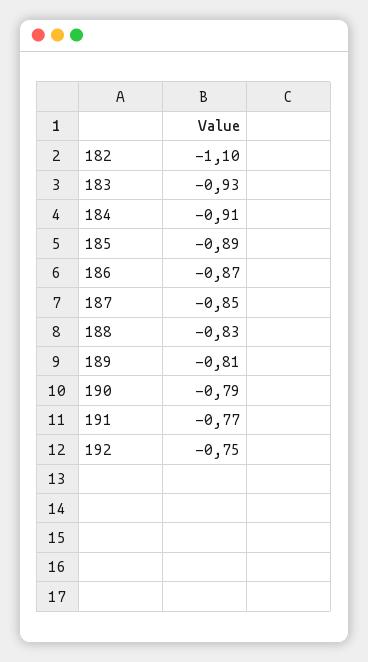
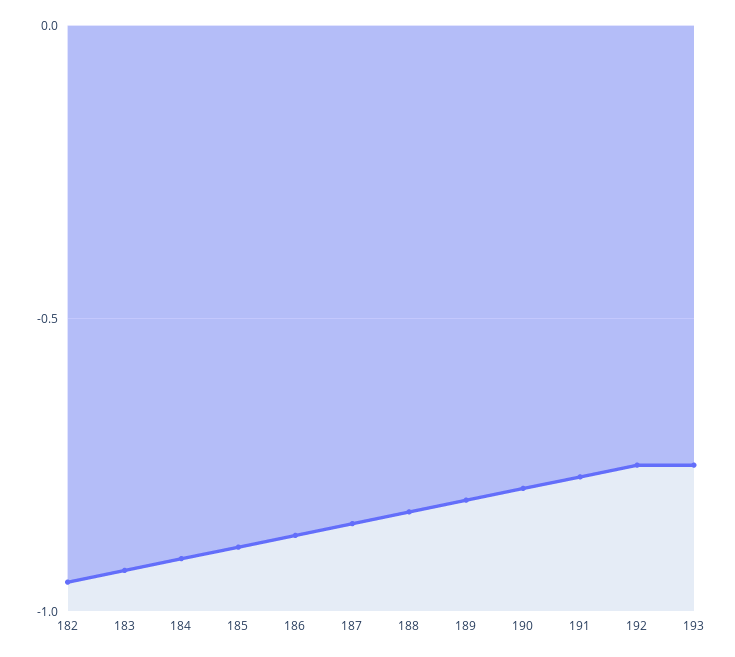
  {
-   "182": -1.1,
+   "182": -0.95,
    "183": -0.93,
    "184": -0.91,
    "185": -0.89,
    "186": -0.87,
    "187": -0.85,
    "188": -0.83,
    "189": -0.81,
    "190": -0.79,
    "191": -0.77,
-   "192": -0.75
+   "192": -0.75,
+   "193": -0.75
  }

